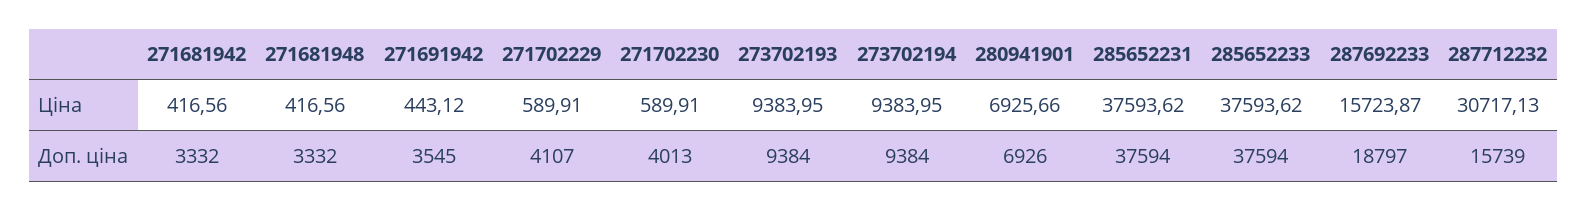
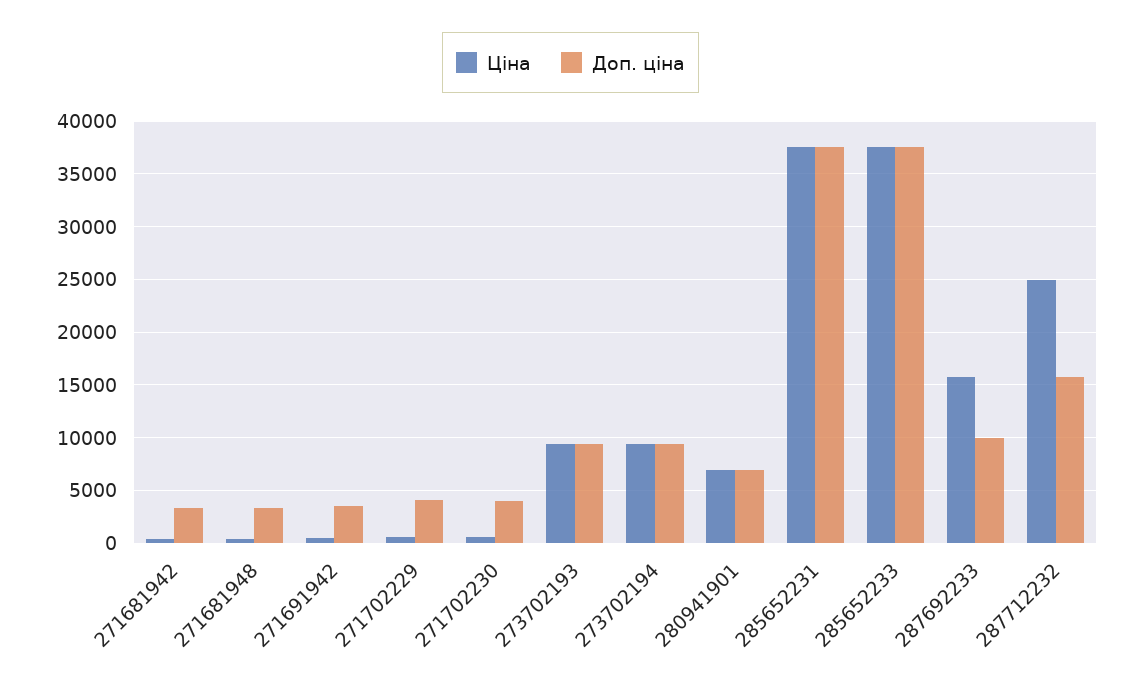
  {
    "Ціна": {
      "271681942": 416.56,
      "271681948": 416.56,
      "271691942": 443.12,
      "271702229": 589.91,
      "271702230": 589.91,
      "273702193": 9383.95,
      "273702194": 9383.95,
      "280941901": 6925.66,
      "285652231": 37593.62,
      "285652233": 37593.62,
      "287692233": 15723.87,
-     "287712232": 30717.13
+     "287712232": 25000
    },
    "Доп. ціна": {
      "271681942": 3332,
      "271681948": 3332,
      "271691942": 3545,
      "271702229": 4107,
      "271702230": 4013,
      "273702193": 9384,
      "273702194": 9384,
      "280941901": 6926,
      "285652231": 37594,
      "285652233": 37594,
-     "287692233": 18797,
+     "287692233": 10000,
      "287712232": 15739
    }
  }

